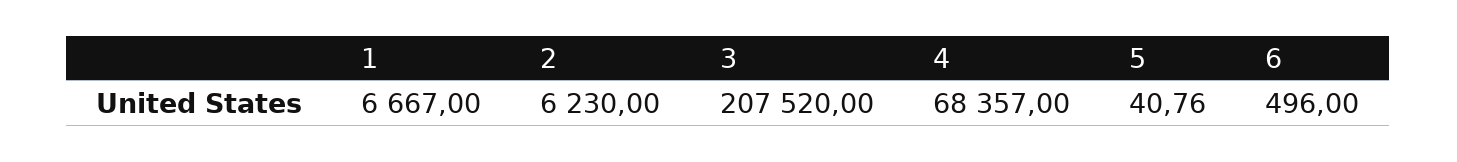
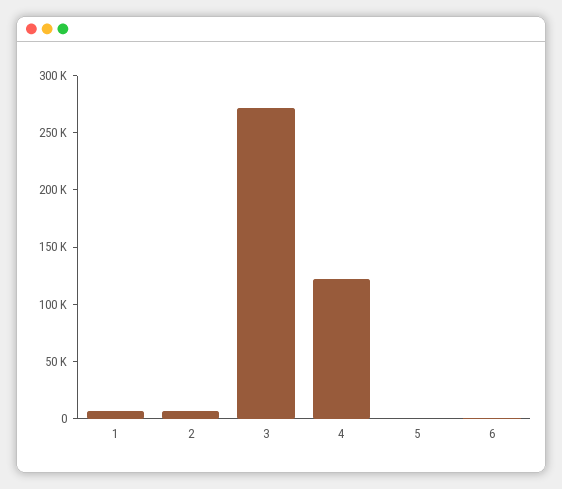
  {
    "1": 6667,
    "2": 6230,
-   "3": 207520,
+   "3": 270000,
-   "4": 68357,
+   "4": 120000,
    "5": 40.76,
    "6": 496
  }

